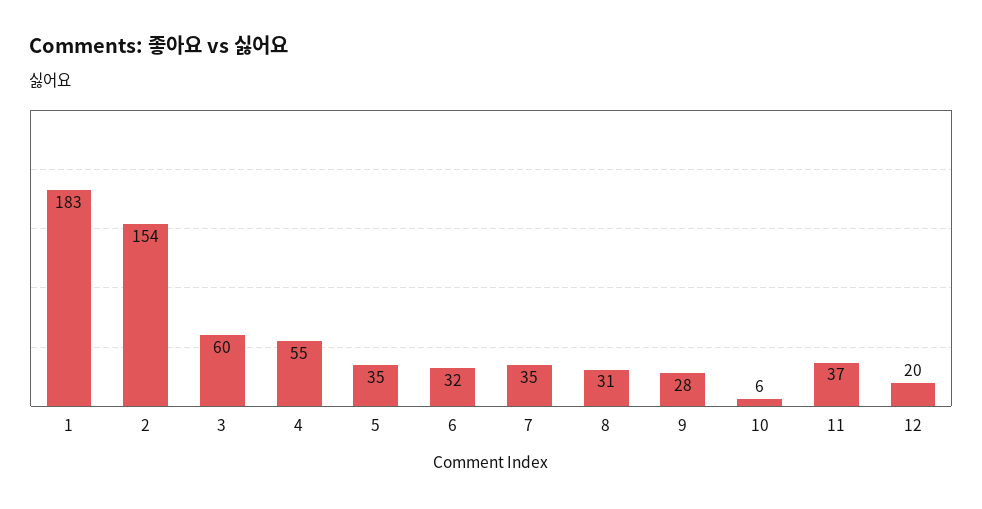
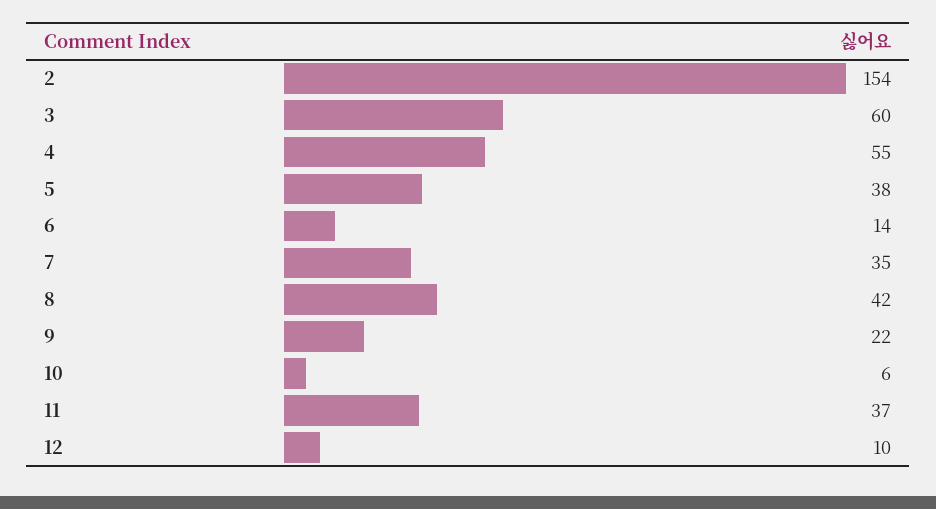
  {
-   "1": 183,
    "2": 154,
    "3": 60,
    "4": 55,
-   "5": 35,
+   "5": 38,
-   "6": 32,
+   "6": 14,
    "7": 35,
-   "8": 31,
+   "8": 42,
-   "9": 28,
+   "9": 22,
    "10": 6,
    "11": 37,
-   "12": 20
+   "12": 10
  }

